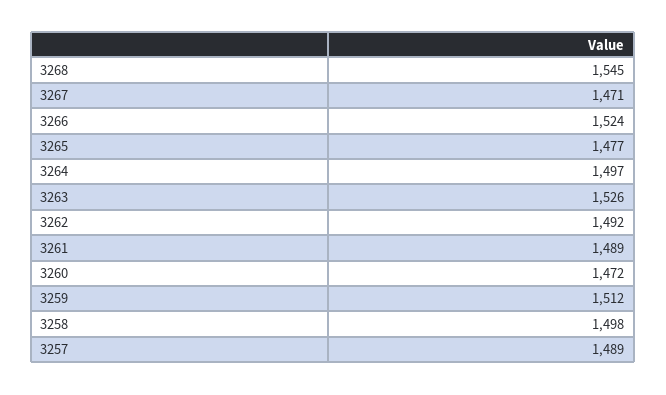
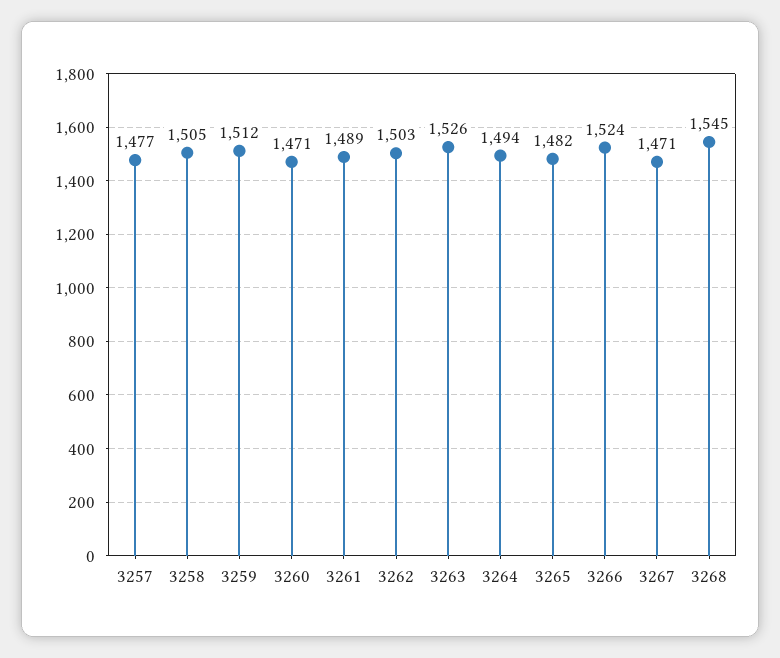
  {
    "3268": 1545,
    "3267": 1471,
    "3266": 1524,
-   "3265": 1477,
+   "3265": 1482,
-   "3264": 1497,
+   "3264": 1494,
    "3263": 1526,
-   "3262": 1492,
+   "3262": 1503,
    "3261": 1489,
-   "3260": 1472,
+   "3260": 1471,
    "3259": 1512,
-   "3258": 1498,
+   "3258": 1505,
-   "3257": 1489
+   "3257": 1477
  }

